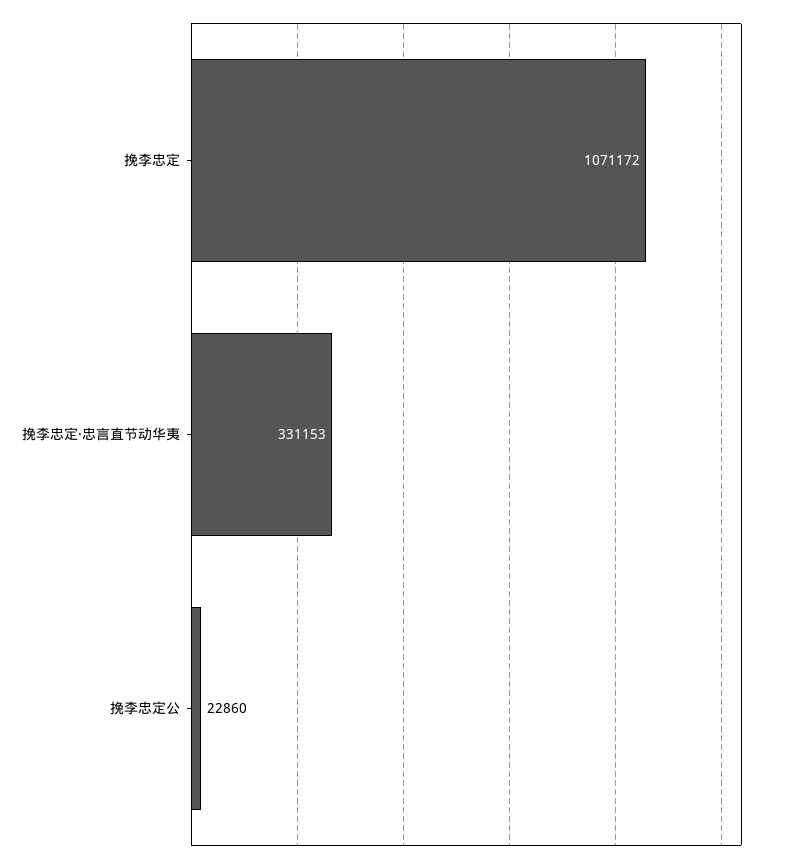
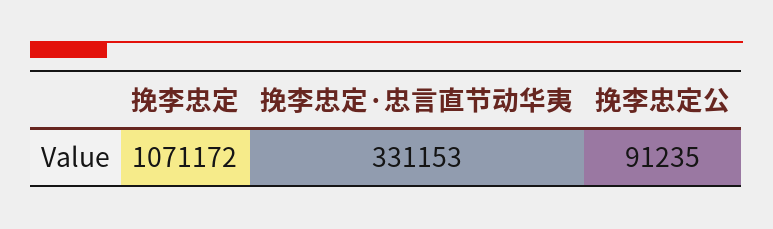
  {
    "挽李忠定": 1071172,
    "挽李忠定·忠言直节动华夷": 331153,
-   "挽李忠定公": 22860
+   "挽李忠定公": 91235
  }

